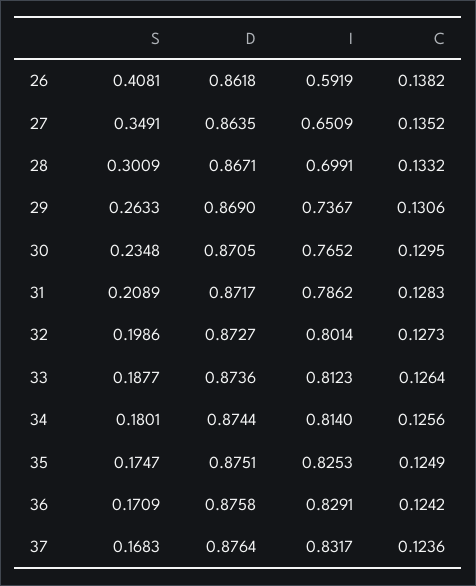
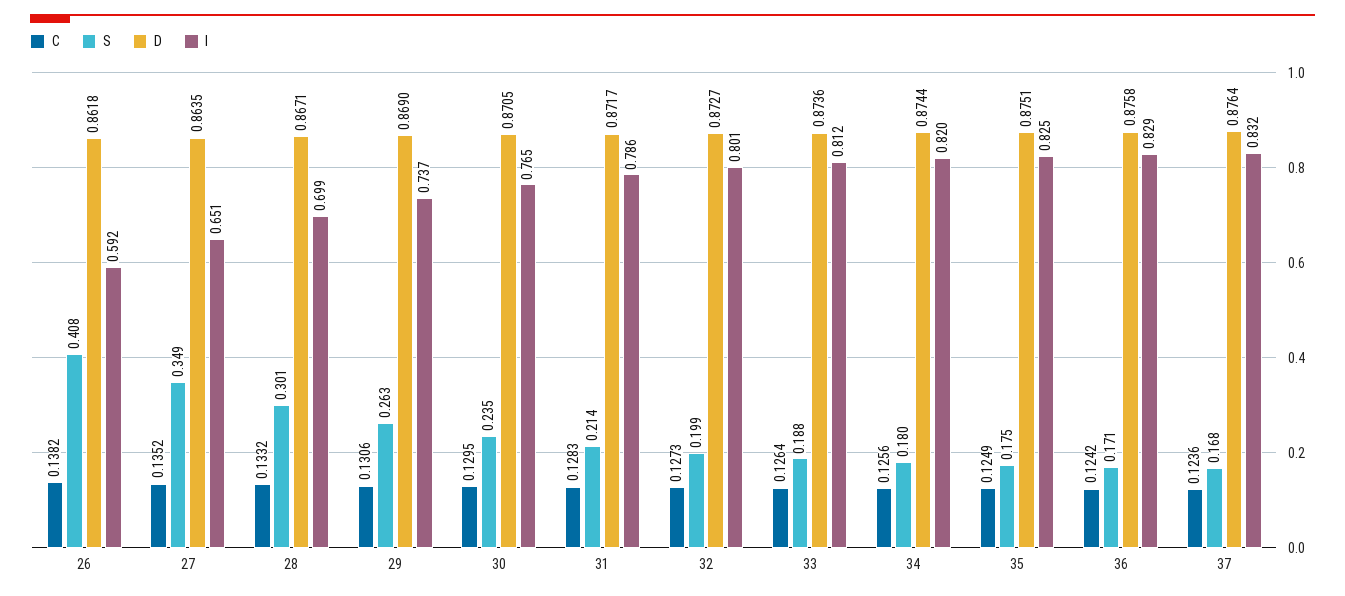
  {
    "S": {
      "26": 0.4081,
      "27": 0.3491,
      "28": 0.3009,
      "29": 0.2633,
      "30": 0.2348,
-     "31": 0.2089,
+     "31": 0.214,
      "32": 0.1986,
      "33": 0.1877,
      "34": 0.1801,
      "35": 0.1747,
      "36": 0.1709,
      "37": 0.1683
    },
    "D": {
      "26": 0.8618,
      "27": 0.8635,
      "28": 0.8671,
      "29": 0.869,
      "30": 0.8705,
      "31": 0.8717,
      "32": 0.8727,
      "33": 0.8736,
      "34": 0.8744,
      "35": 0.8751,
      "36": 0.8758,
      "37": 0.8764
    },
    "I": {
      "26": 0.5919,
      "27": 0.6509,
      "28": 0.6991,
      "29": 0.7367,
      "30": 0.7652,
      "31": 0.7862,
      "32": 0.8014,
      "33": 0.8123,
-     "34": 0.814,
+     "34": 0.82,
      "35": 0.8253,
      "36": 0.8291,
      "37": 0.8317
    },
    "C": {
      "26": 0.1382,
      "27": 0.1352,
      "28": 0.1332,
      "29": 0.1306,
      "30": 0.1295,
      "31": 0.1283,
      "32": 0.1273,
      "33": 0.1264,
      "34": 0.1256,
      "35": 0.1249,
      "36": 0.1242,
      "37": 0.1236
    }
  }

